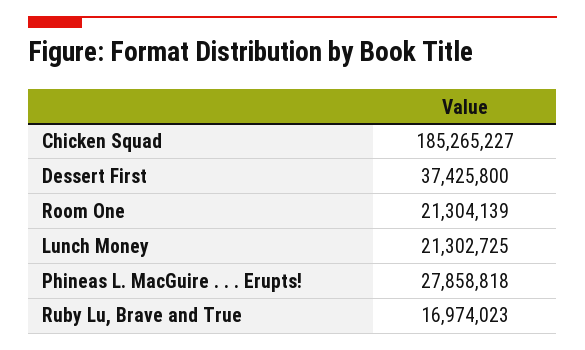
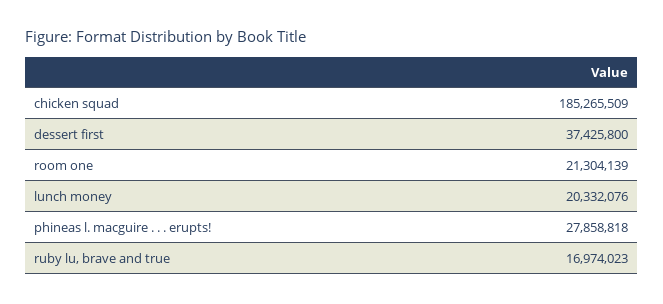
  {
-   "Chicken Squad": 185265227,
+   "Chicken Squad": 185265509,
    "Dessert First": 37425800,
    "Room One": 21304139,
-   "Lunch Money": 21302725,
+   "Lunch Money": 20332076,
    "Phineas L. MacGuire . . . Erupts!": 27858818,
    "Ruby Lu, Brave and True": 16974023
  }

